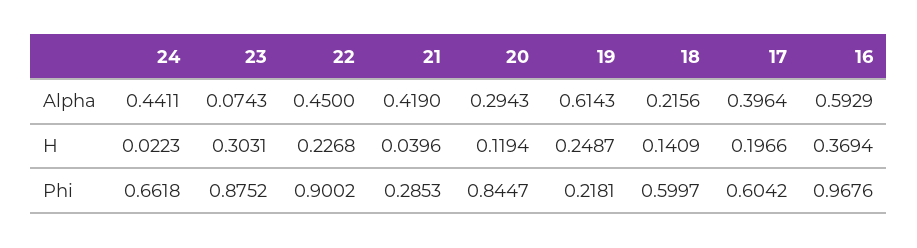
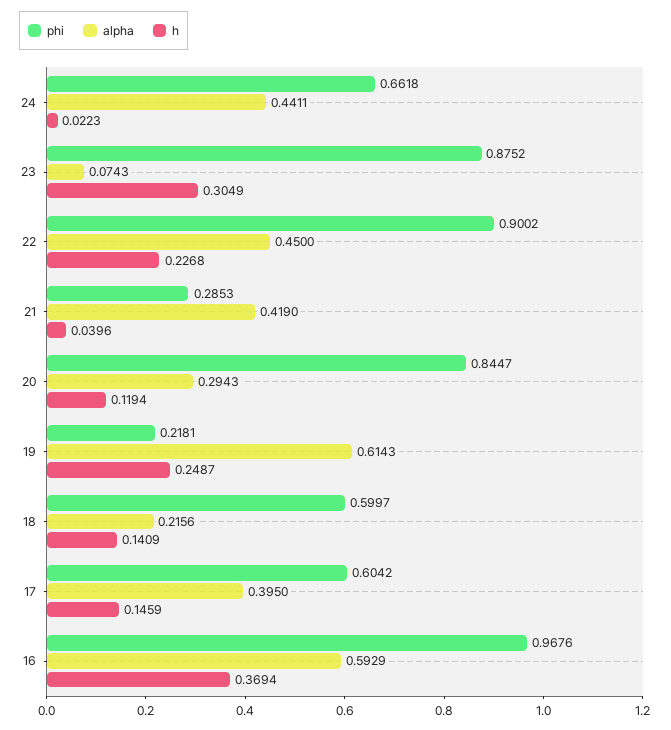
  {
    "Alpha": {
      "24": 0.4411,
      "23": 0.0743,
      "22": 0.45,
      "21": 0.419,
      "20": 0.2943,
      "19": 0.6143,
      "18": 0.2156,
-     "17": 0.3964,
+     "17": 0.395,
      "16": 0.5929
    },
    "H": {
      "24": 0.0223,
-     "23": 0.3031,
+     "23": 0.3049,
      "22": 0.2268,
      "21": 0.0396,
      "20": 0.1194,
      "19": 0.2487,
      "18": 0.1409,
-     "17": 0.1966,
+     "17": 0.1459,
      "16": 0.3694
    },
    "Phi": {
      "24": 0.6618,
      "23": 0.8752,
      "22": 0.9002,
      "21": 0.2853,
      "20": 0.8447,
      "19": 0.2181,
      "18": 0.5997,
      "17": 0.6042,
      "16": 0.9676
    }
  }

